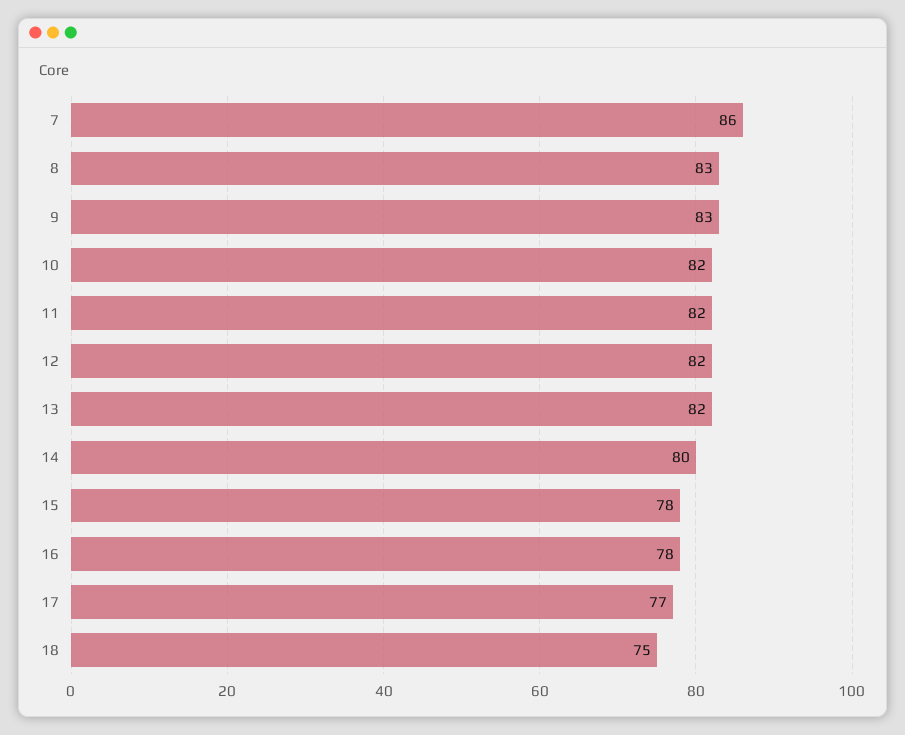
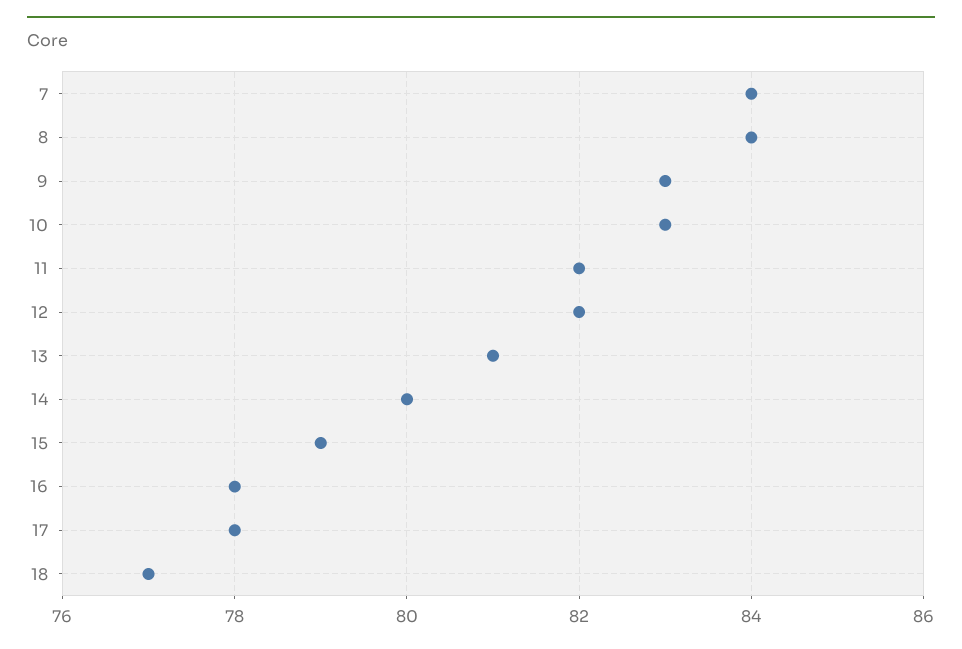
  {
-   "7": 86,
+   "7": 84,
-   "8": 83,
+   "8": 84,
    "9": 83,
-   "10": 82,
+   "10": 83,
    "11": 82,
    "12": 82,
-   "13": 82,
+   "13": 81,
    "14": 80,
-   "15": 78,
+   "15": 79,
    "16": 78,
-   "17": 77,
+   "17": 78,
-   "18": 75
+   "18": 77
  }

